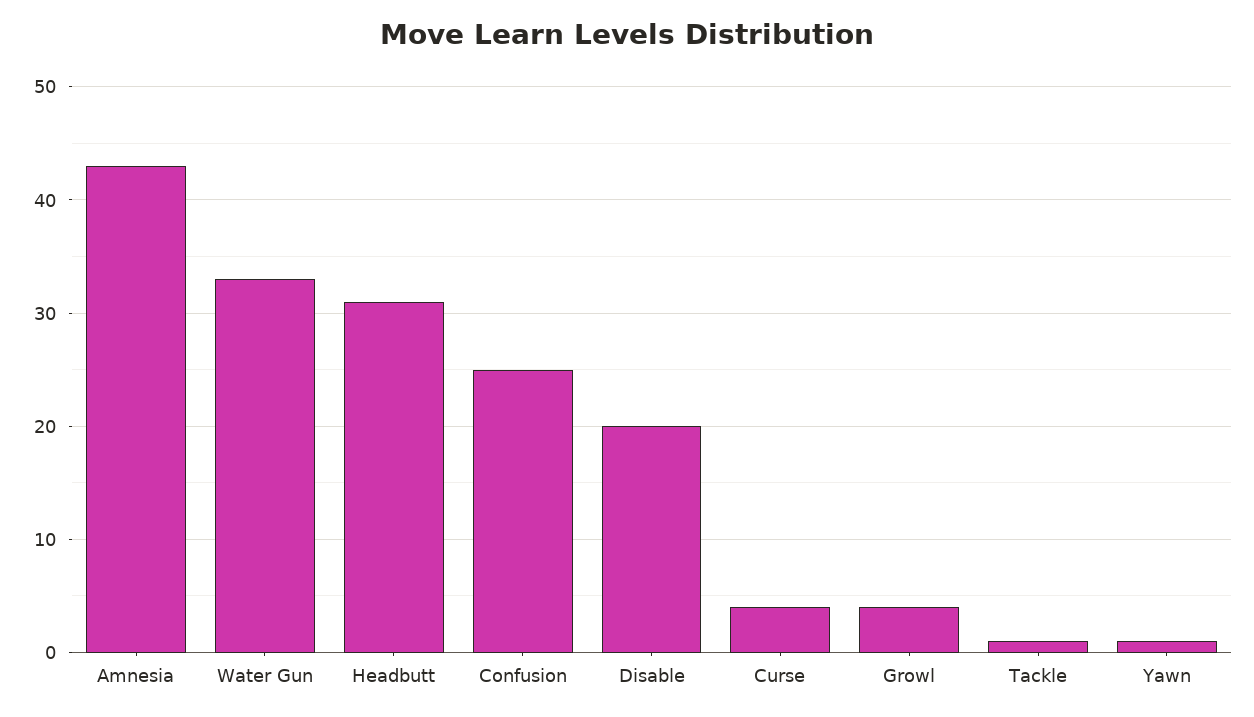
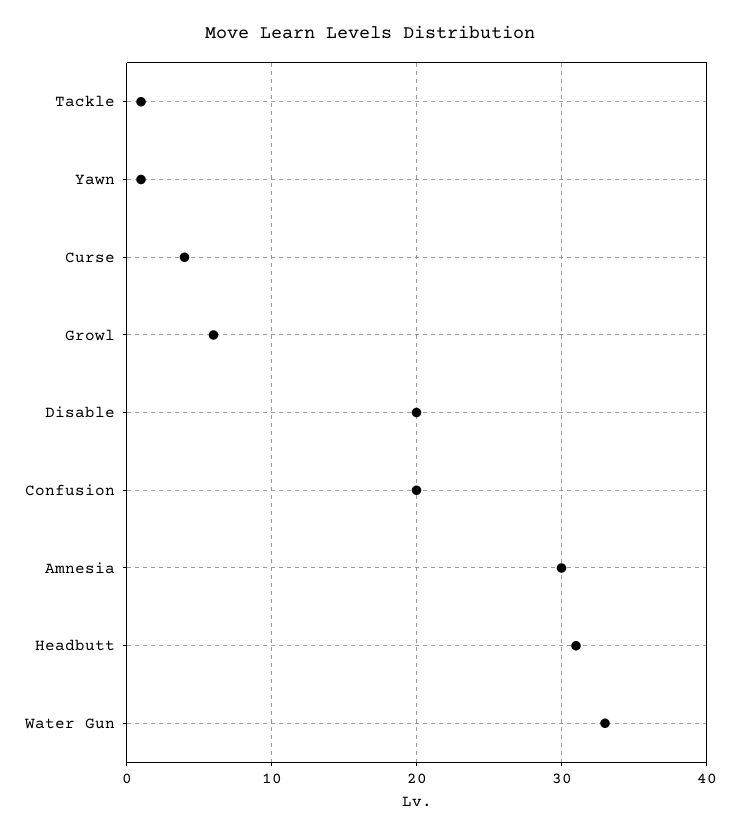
  {
-   "Amnesia": 43,
+   "Amnesia": 30,
    "Water Gun": 33,
    "Headbutt": 31,
-   "Confusion": 25,
+   "Confusion": 20,
    "Disable": 20,
    "Curse": 4,
-   "Growl": 4,
+   "Growl": 6,
    "Tackle": 1,
    "Yawn": 1
  }

